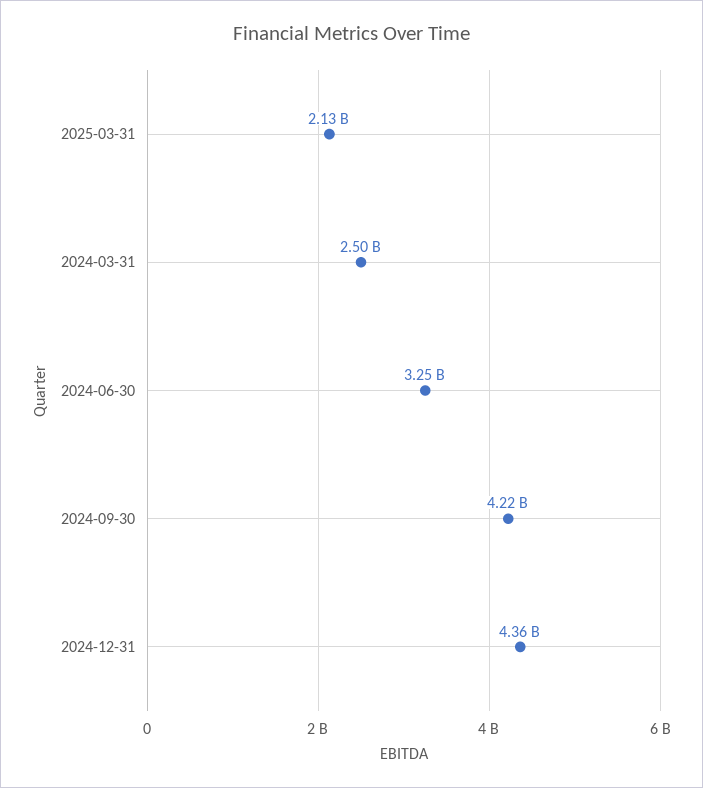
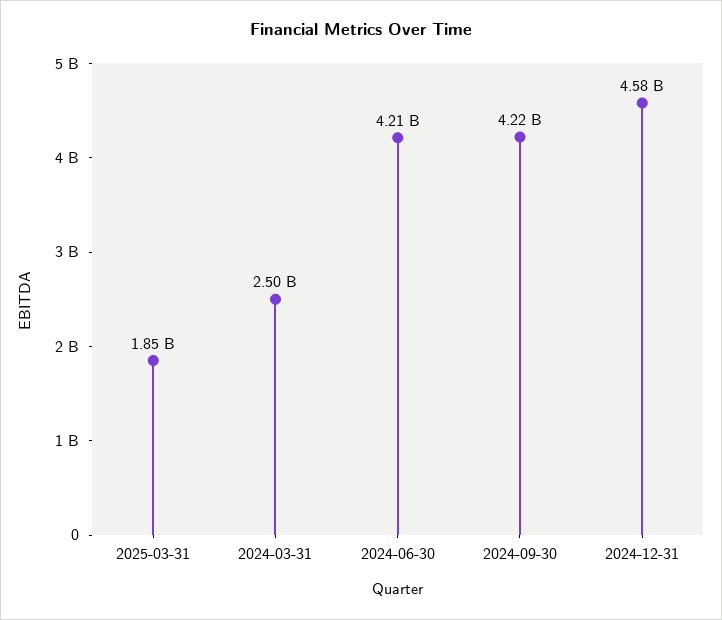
  {
-   "2025-03-31": 2130000000,
+   "2025-03-31": 1850000000,
    "2024-03-31": 2500000000,
-   "2024-06-30": 3250000000,
+   "2024-06-30": 4210000000,
    "2024-09-30": 4220000000,
-   "2024-12-31": 4360000000
+   "2024-12-31": 4580000000
  }

